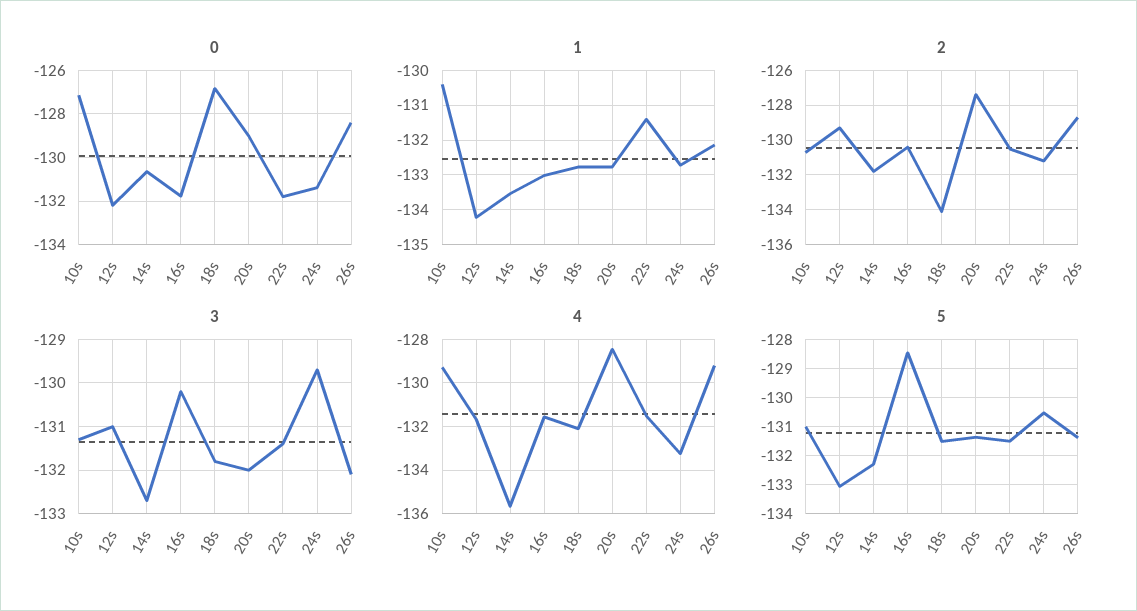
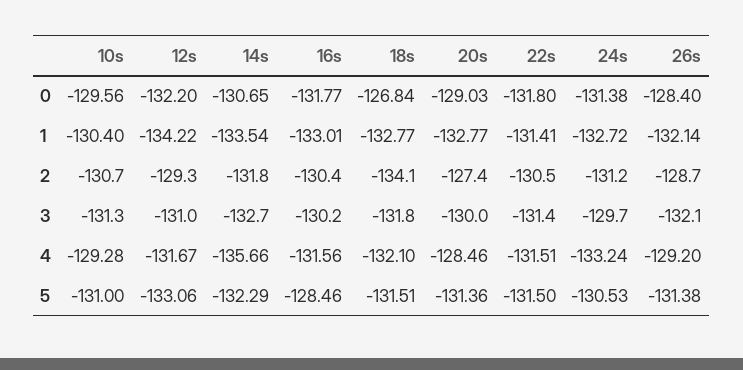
  {
    "0": {
-     "10s": -127,
+     "10s": -129.56,
      "12s": -132.2,
      "14s": -130.65,
      "16s": -131.77,
      "18s": -126.84,
      "20s": -129.03,
      "22s": -131.8,
      "24s": -131.38,
      "26s": -128.4
    },
    "1": {
      "10s": -130.4,
      "12s": -134.22,
      "14s": -133.54,
      "16s": -133.01,
      "18s": -132.77,
      "20s": -132.77,
      "22s": -131.41,
      "24s": -132.72,
      "26s": -132.14
    },
    "2": {
      "10s": -130.7,
      "12s": -129.3,
      "14s": -131.8,
      "16s": -130.4,
      "18s": -134.1,
      "20s": -127.4,
      "22s": -130.5,
      "24s": -131.2,
      "26s": -128.7
    },
    "3": {
      "10s": -131.3,
      "12s": -131,
      "14s": -132.7,
      "16s": -130.2,
      "18s": -131.8,
-     "20s": -132,
+     "20s": -130,
      "22s": -131.4,
      "24s": -129.7,
      "26s": -132.1
    },
    "4": {
      "10s": -129.28,
      "12s": -131.67,
      "14s": -135.66,
      "16s": -131.56,
      "18s": -132.1,
      "20s": -128.46,
      "22s": -131.51,
      "24s": -133.24,
      "26s": -129.2
    },
    "5": {
      "10s": -131,
      "12s": -133.06,
      "14s": -132.29,
      "16s": -128.46,
      "18s": -131.51,
      "20s": -131.36,
      "22s": -131.5,
      "24s": -130.53,
      "26s": -131.38
    }
  }

